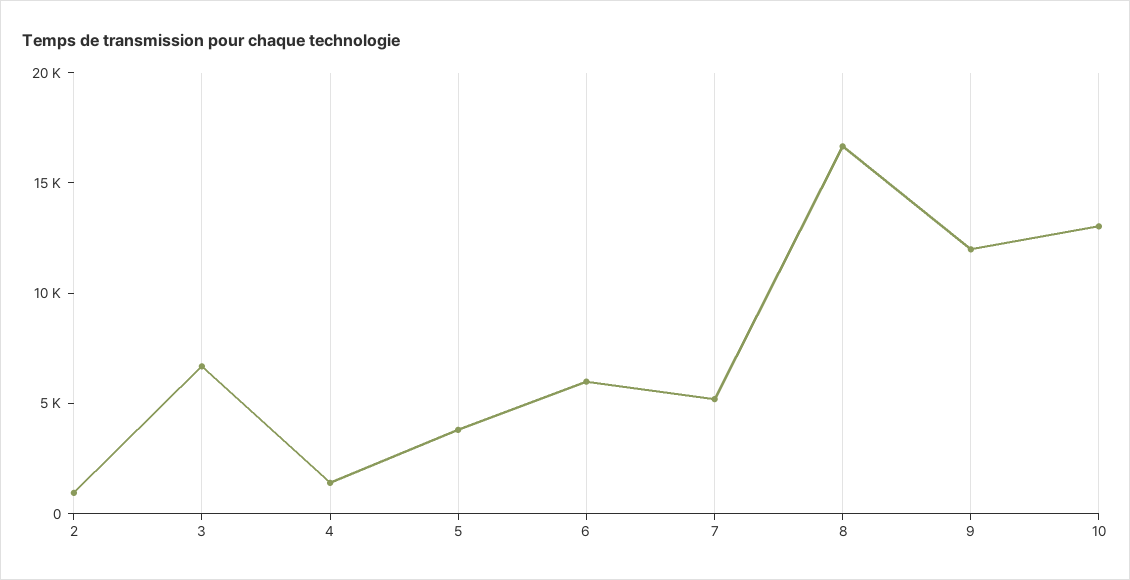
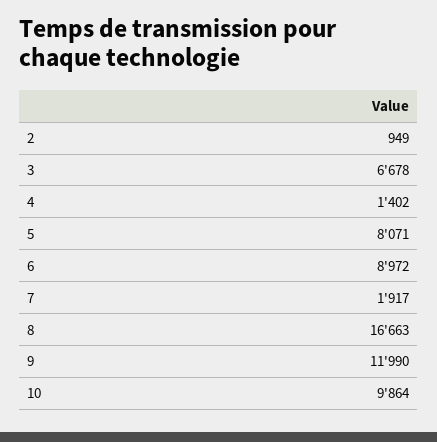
  {
    "2": 949,
    "3": 6678,
    "4": 1402,
-   "5": 4000,
+   "5": 8071,
-   "6": 6000,
+   "6": 8972,
-   "7": 5000,
+   "7": 1917,
    "8": 16663,
    "9": 11990,
-   "10": 13000
+   "10": 9864
  }

